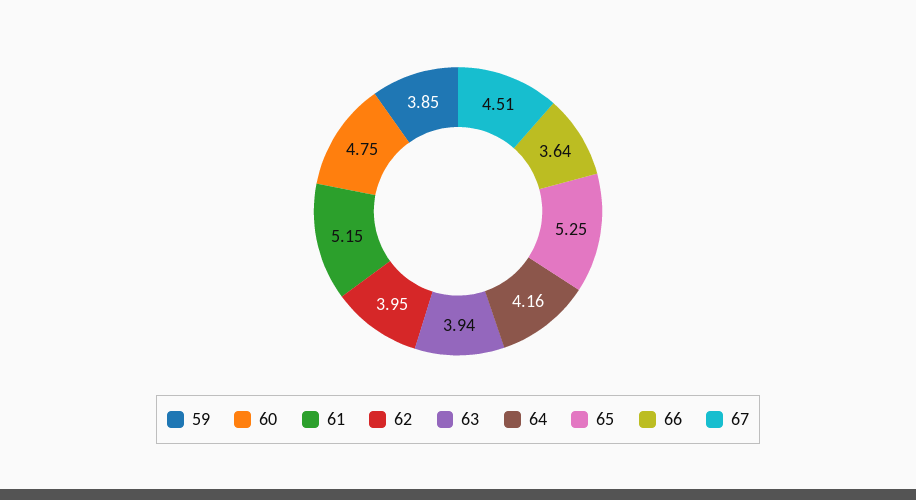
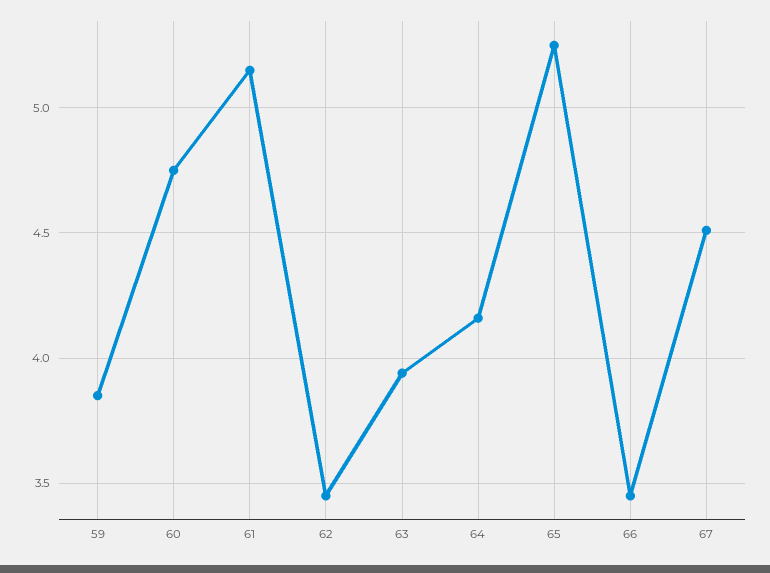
  {
    "59": 3.85,
    "60": 4.75,
    "61": 5.15,
-   "62": 3.95,
+   "62": 3.45,
    "63": 3.94,
    "64": 4.16,
    "65": 5.25,
-   "66": 3.64,
+   "66": 3.45,
    "67": 4.51
  }

